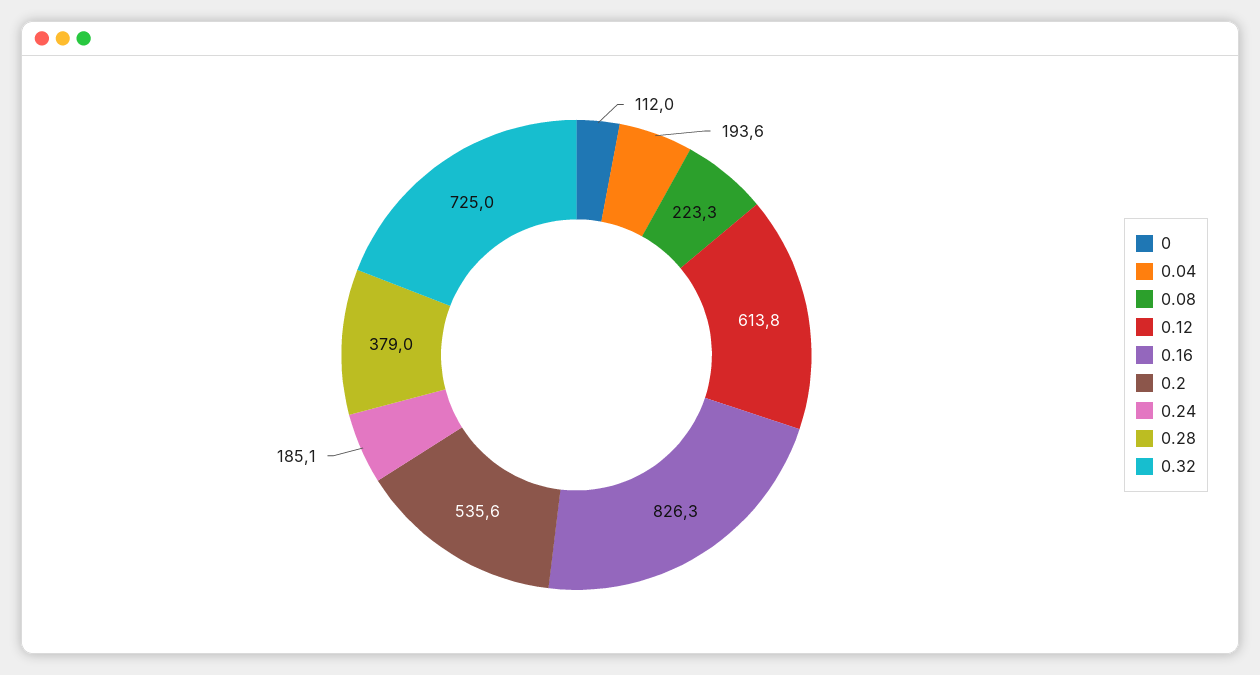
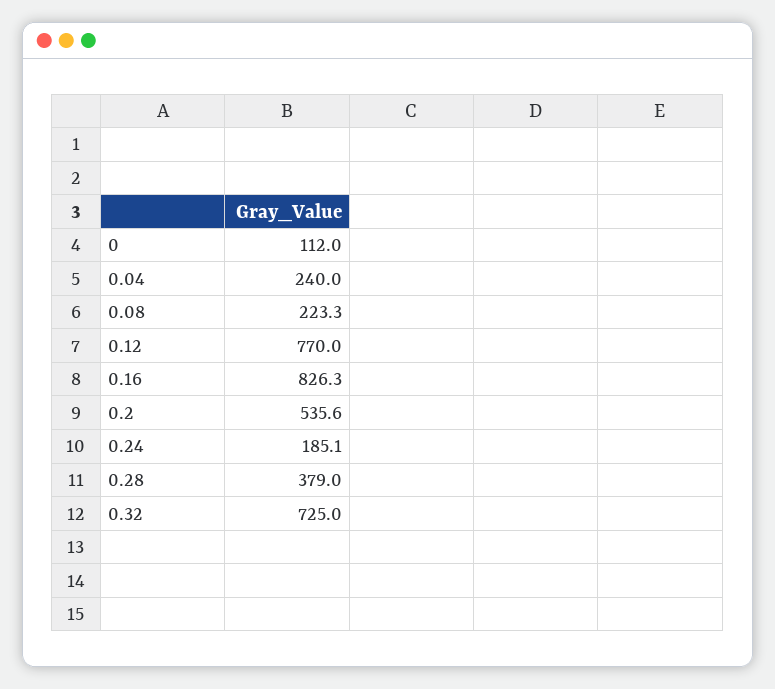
  {
    "0": 112,
-   "0.04": 193.6,
+   "0.04": 240,
    "0.08": 223.3,
-   "0.12": 613.8,
+   "0.12": 770,
    "0.16": 826.3,
    "0.2": 535.6,
    "0.24": 185.1,
    "0.28": 379,
    "0.32": 725
  }

